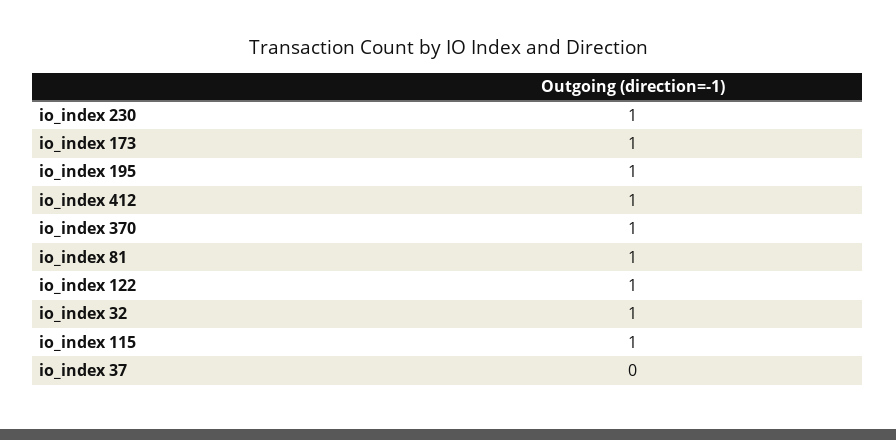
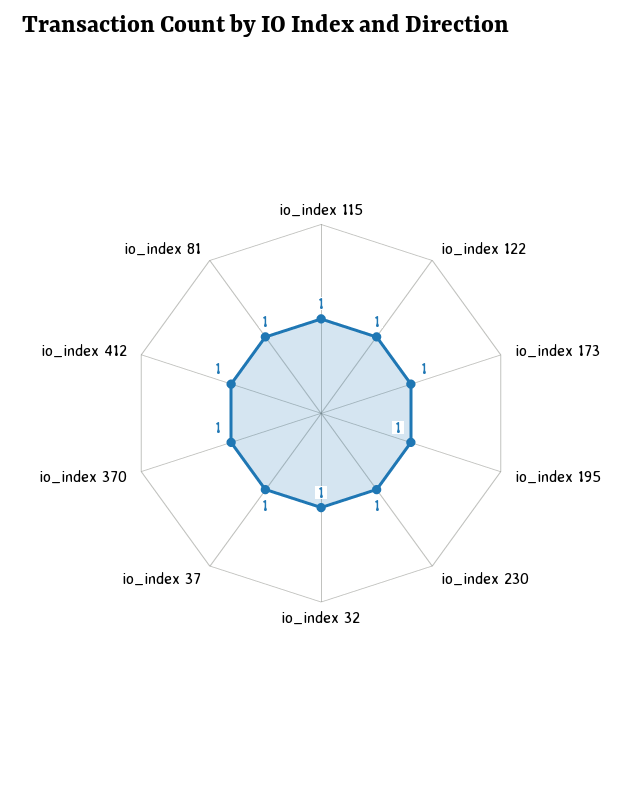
  {
    "io_index 230": 1,
    "io_index 173": 1,
    "io_index 195": 1,
    "io_index 412": 1,
    "io_index 370": 1,
    "io_index 81": 1,
    "io_index 122": 1,
    "io_index 32": 1,
    "io_index 115": 1,
-   "io_index 37": 0
+   "io_index 37": 1
  }

